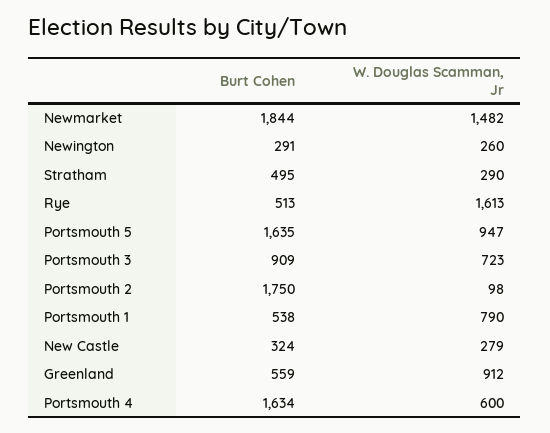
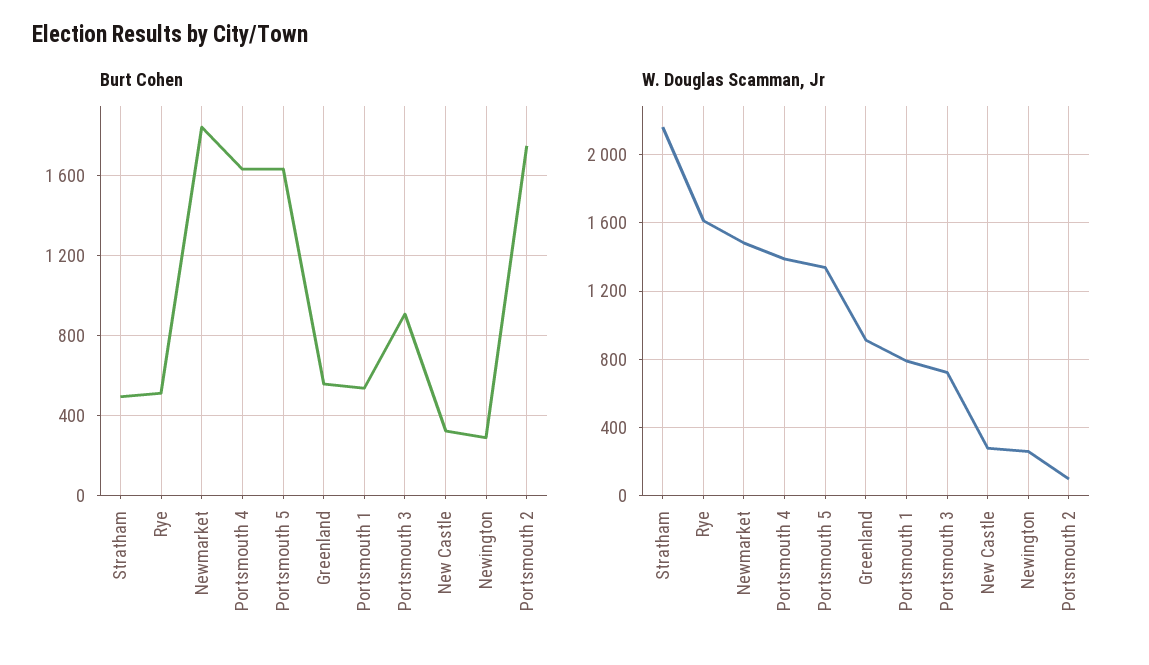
  {
    "Burt Cohen": {
      "Newmarket": 1844,
      "Newington": 291,
      "Stratham": 495,
      "Rye": 513,
      "Portsmouth 5": 1635,
      "Portsmouth 3": 909,
      "Portsmouth 2": 1750,
      "Portsmouth 1": 538,
      "New Castle": 324,
      "Greenland": 559,
      "Portsmouth 4": 1634
    },
    "W. Douglas Scamman, Jr": {
      "Newmarket": 1482,
      "Newington": 260,
-     "Stratham": 290,
+     "Stratham": 2150,
      "Rye": 1613,
-     "Portsmouth 5": 947,
+     "Portsmouth 5": 1350,
      "Portsmouth 3": 723,
      "Portsmouth 2": 98,
      "Portsmouth 1": 790,
      "New Castle": 279,
      "Greenland": 912,
-     "Portsmouth 4": 600
+     "Portsmouth 4": 1400
    }
  }

